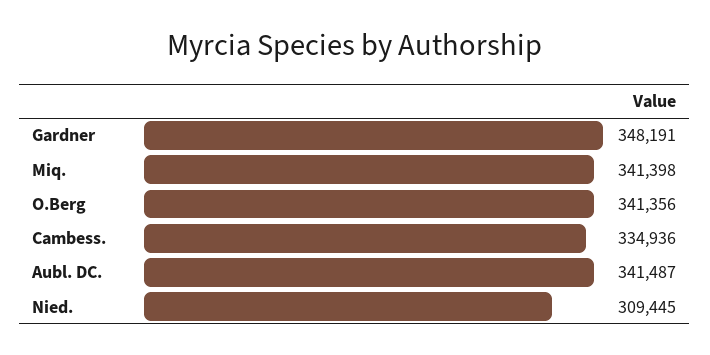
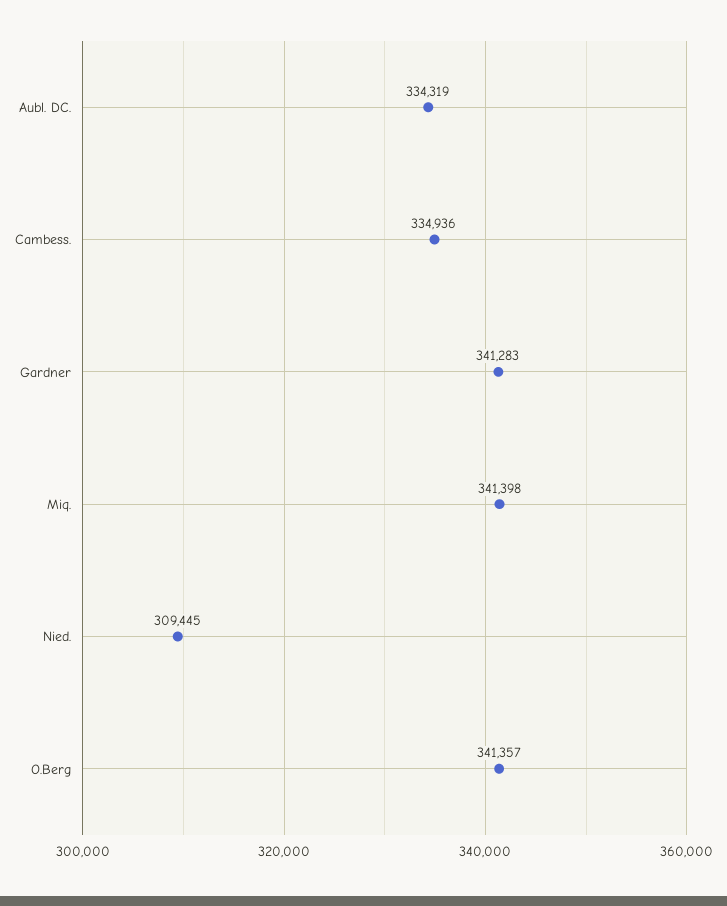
  {
-   "Gardner": 348191,
+   "Gardner": 341283,
    "Miq.": 341398,
-   "O.Berg": 341356,
+   "O.Berg": 341357,
    "Cambess.": 334936,
-   "Aubl. DC.": 341487,
+   "Aubl. DC.": 334319,
    "Nied.": 309445
  }

